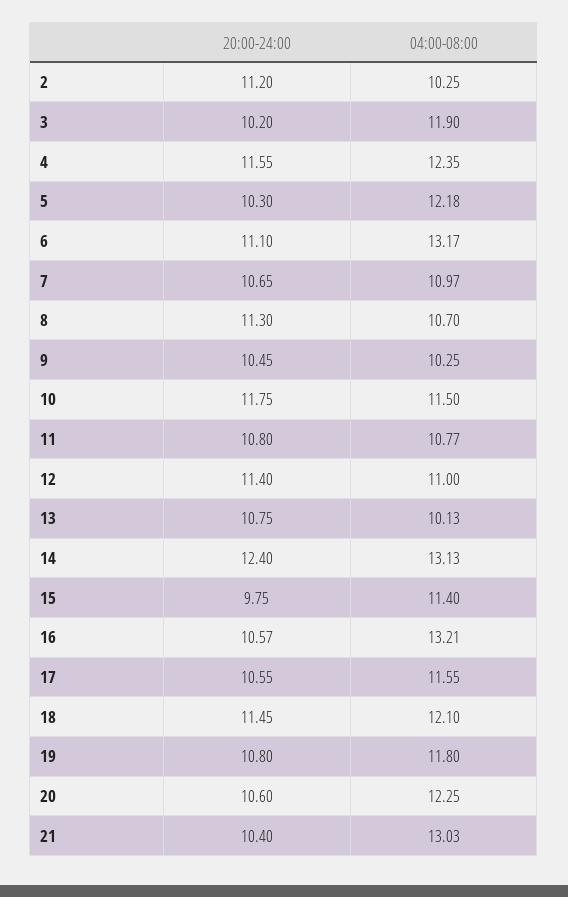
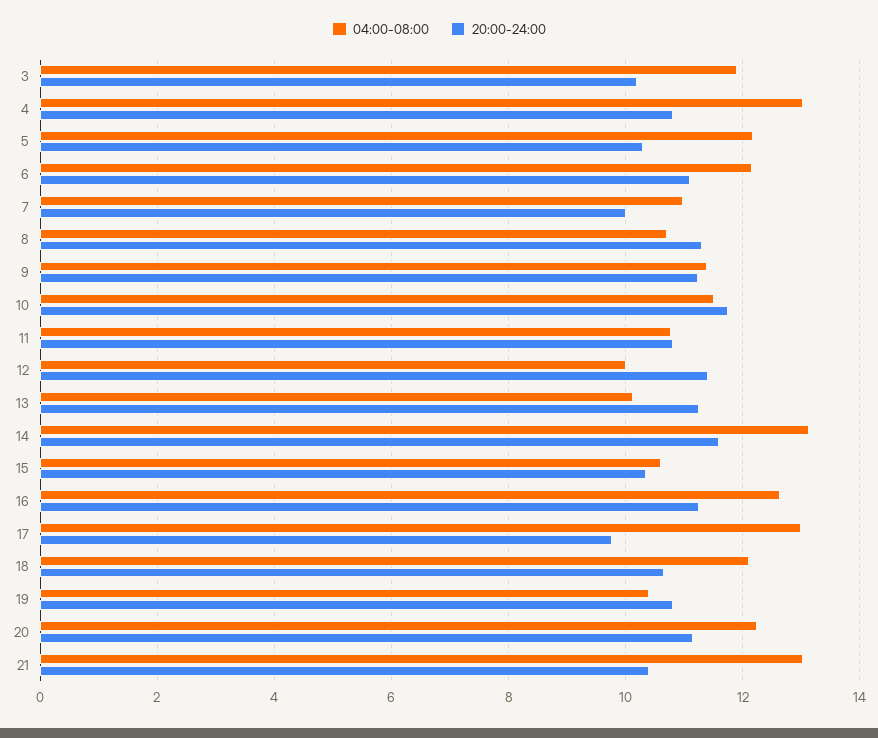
  {
    "20:00-24:00": {
-     "2": 11.2,
      "3": 10.2,
-     "4": 11.55,
+     "4": 10.8,
      "5": 10.3,
      "6": 11.1,
-     "7": 10.65,
+     "7": 10,
      "8": 11.3,
-     "9": 10.45,
+     "9": 11.2,
      "10": 11.75,
      "11": 10.8,
      "12": 11.4,
-     "13": 10.75,
+     "13": 11.2,
-     "14": 12.4,
+     "14": 11.6,
-     "15": 9.75,
+     "15": 10.4,
-     "16": 10.57,
+     "16": 11.2,
-     "17": 10.55,
+     "17": 9.8,
-     "18": 11.45,
+     "18": 10.6,
      "19": 10.8,
-     "20": 10.6,
+     "20": 11.2,
      "21": 10.4
    },
    "04:00-08:00": {
-     "2": 10.25,
      "3": 11.9,
-     "4": 12.35,
+     "4": 13,
      "5": 12.18,
-     "6": 13.17,
+     "6": 12.2,
      "7": 10.97,
      "8": 10.7,
-     "9": 10.25,
+     "9": 11.4,
      "10": 11.5,
      "11": 10.77,
-     "12": 11,
+     "12": 10,
      "13": 10.13,
      "14": 13.13,
-     "15": 11.4,
+     "15": 10.6,
-     "16": 13.21,
+     "16": 12.6,
-     "17": 11.55,
+     "17": 13,
      "18": 12.1,
-     "19": 11.8,
+     "19": 10.4,
      "20": 12.25,
      "21": 13.03
    }
  }

